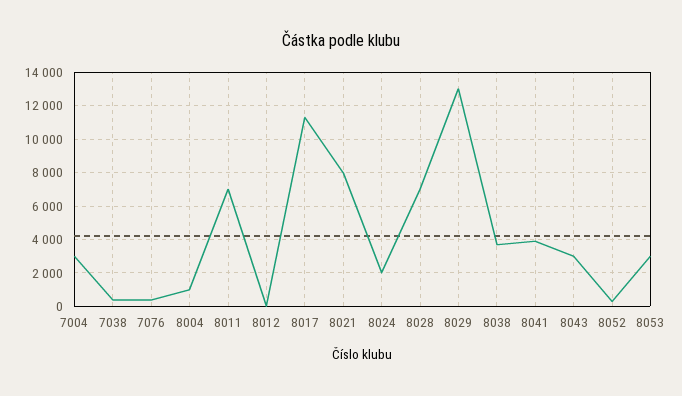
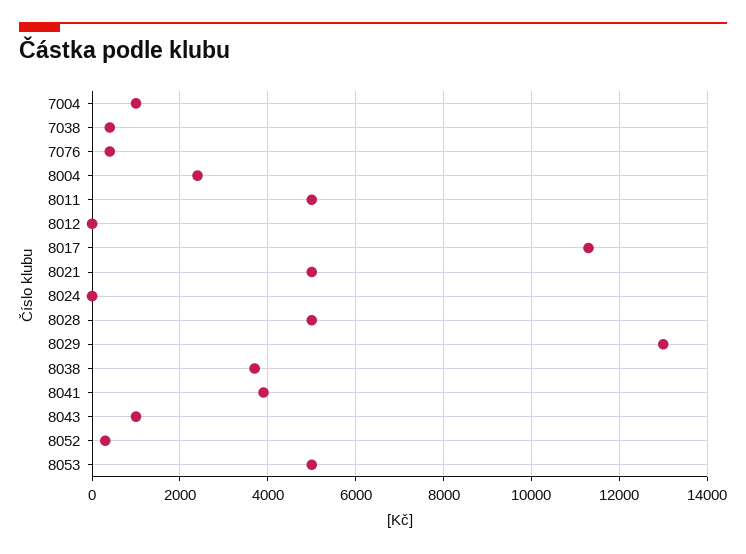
  {
-   "7004": 3000,
+   "7004": 1000,
    "7038": 400,
    "7076": 400,
-   "8004": 1000,
+   "8004": 2400,
-   "8011": 7000,
+   "8011": 5000,
    "8012": 0,
    "8017": 11400,
-   "8021": 8000,
+   "8021": 5000,
-   "8024": 2000,
+   "8024": 0,
-   "8028": 7000,
+   "8028": 5000,
    "8029": 13000,
    "8038": 3800,
    "8041": 4000,
-   "8043": 3000,
+   "8043": 1000,
    "8052": 400,
-   "8053": 3000
+   "8053": 5000
  }

